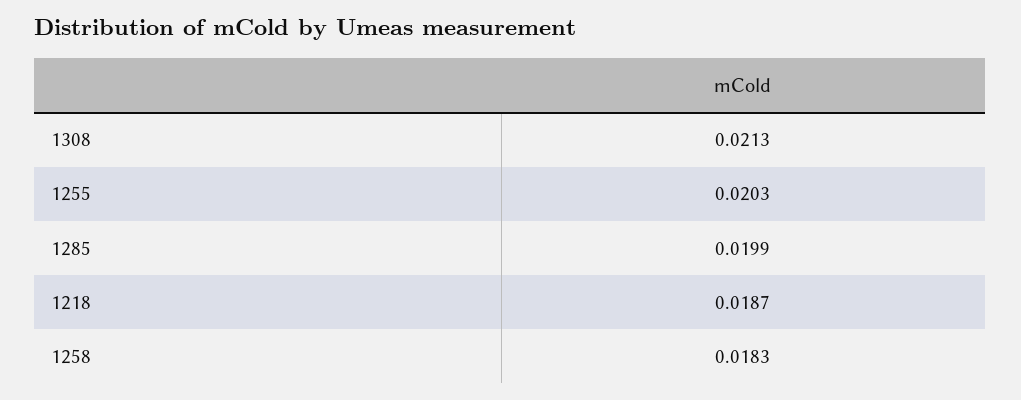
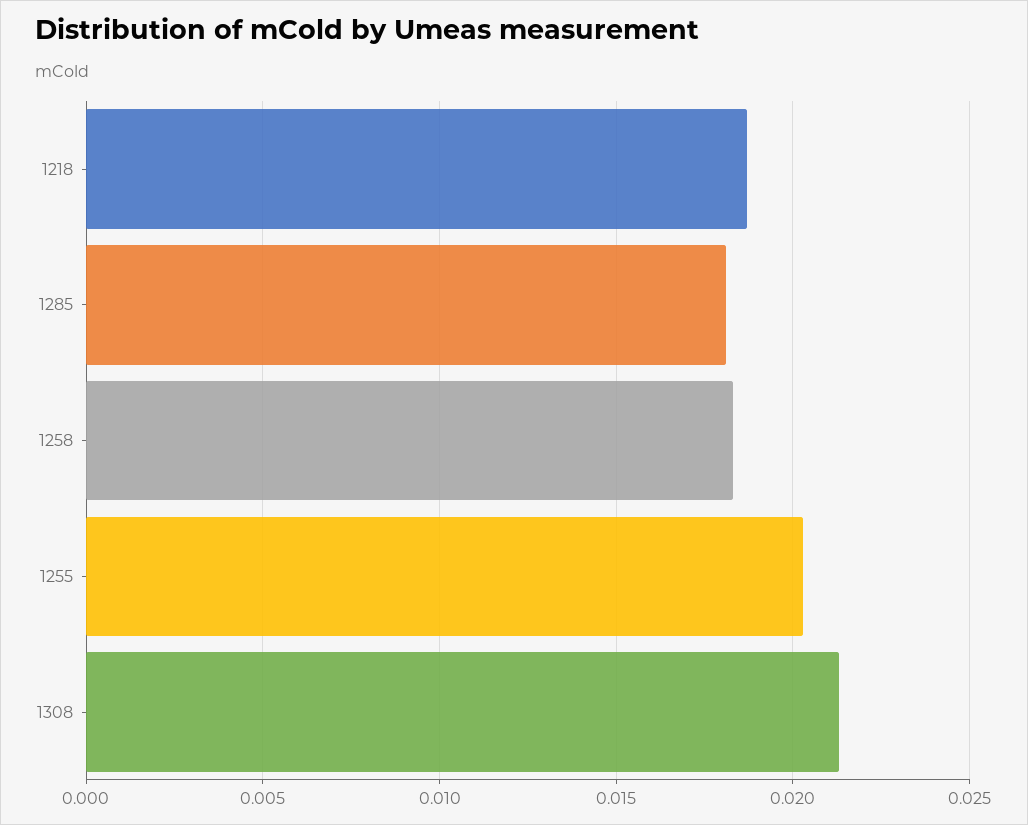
  {
    "1308": 0.0213,
    "1255": 0.0203,
-   "1285": 0.0199,
+   "1285": 0.018,
    "1218": 0.0187,
    "1258": 0.0183
  }

